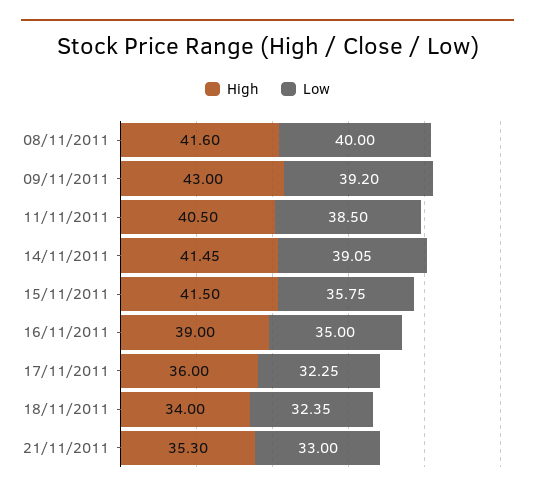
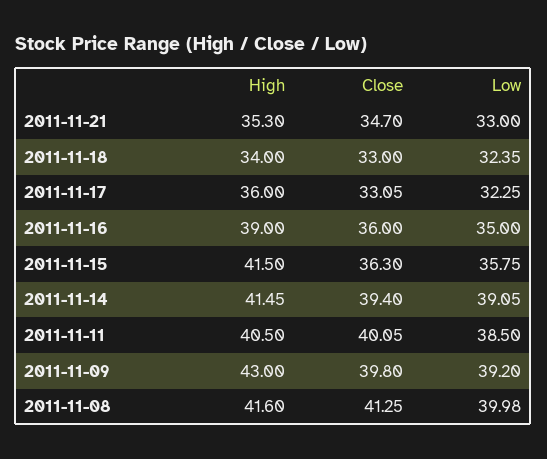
  {
    "High": {
      "08/11/2011": 41.6,
      "09/11/2011": 43,
      "11/11/2011": 40.5,
      "14/11/2011": 41.45,
      "15/11/2011": 41.5,
      "16/11/2011": 39,
      "17/11/2011": 36,
      "18/11/2011": 34,
      "21/11/2011": 35.3
    },
    "Low": {
-     "08/11/2011": 40,
+     "08/11/2011": 39.98,
      "09/11/2011": 39.2,
      "11/11/2011": 38.5,
      "14/11/2011": 39.05,
      "15/11/2011": 35.75,
      "16/11/2011": 35,
      "17/11/2011": 32.25,
      "18/11/2011": 32.35,
      "21/11/2011": 33
-   }
+   },
+   "Close": {
+     "21/11/2011": 34.7,
+     "18/11/2011": 33,
+     "17/11/2011": 33.05,
+     "16/11/2011": 36,
+     "15/11/2011": 36.3,
+     "14/11/2011": 39.4,
+     "11/11/2011": 40.05,
+     "09/11/2011": 39.8,
+     "08/11/2011": 41.25
+   }
  }

